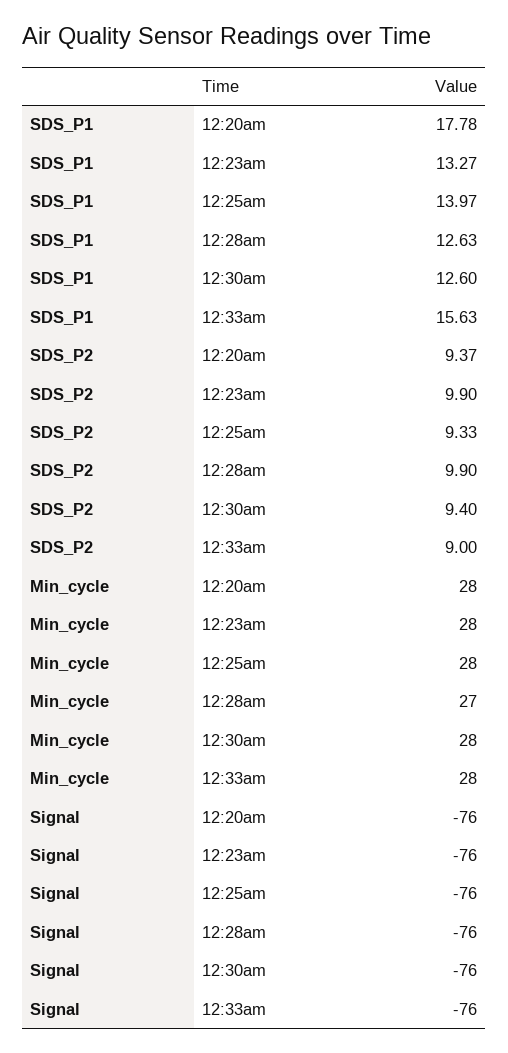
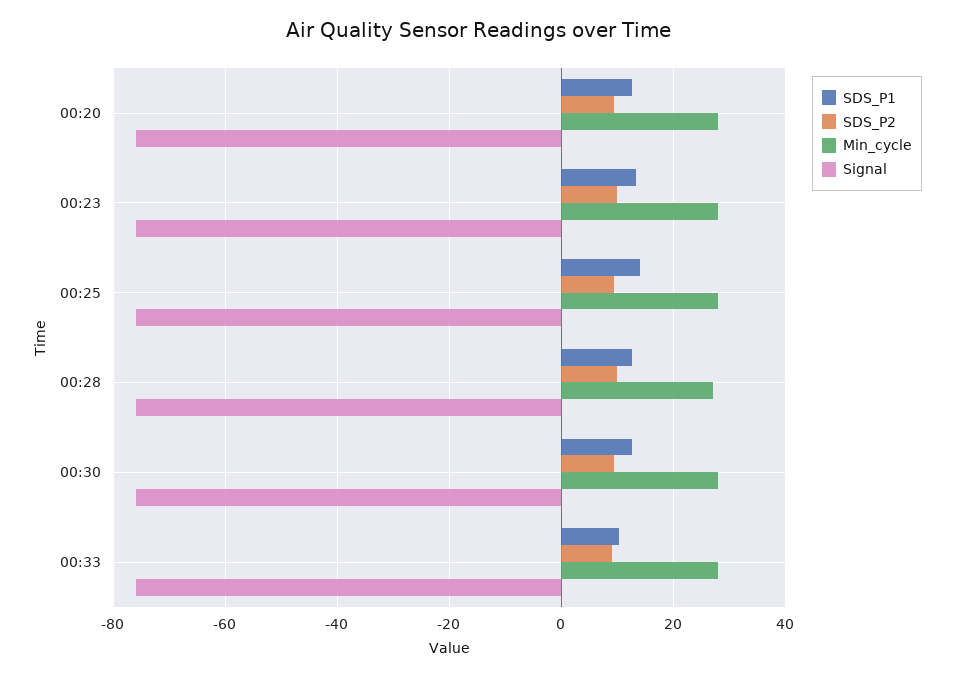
  {
    "SDS_P1": {
-     "12:20am": 17.78,
+     "12:20am": 12,
      "12:23am": 13.27,
      "12:25am": 13.97,
      "12:28am": 12.63,
      "12:30am": 12.6,
-     "12:33am": 15.63
+     "12:33am": 10
    },
    "SDS_P2": {
      "12:20am": 9.37,
      "12:23am": 9.9,
      "12:25am": 9.33,
      "12:28am": 9.9,
      "12:30am": 9.4,
      "12:33am": 9
    },
    "Min_cycle": {
      "12:20am": 28,
      "12:23am": 28,
      "12:25am": 28,
      "12:28am": 27,
      "12:30am": 28,
      "12:33am": 28
    },
    "Signal": {
      "12:20am": -76,
      "12:23am": -76,
      "12:25am": -76,
      "12:28am": -76,
      "12:30am": -76,
      "12:33am": -76
    }
  }

